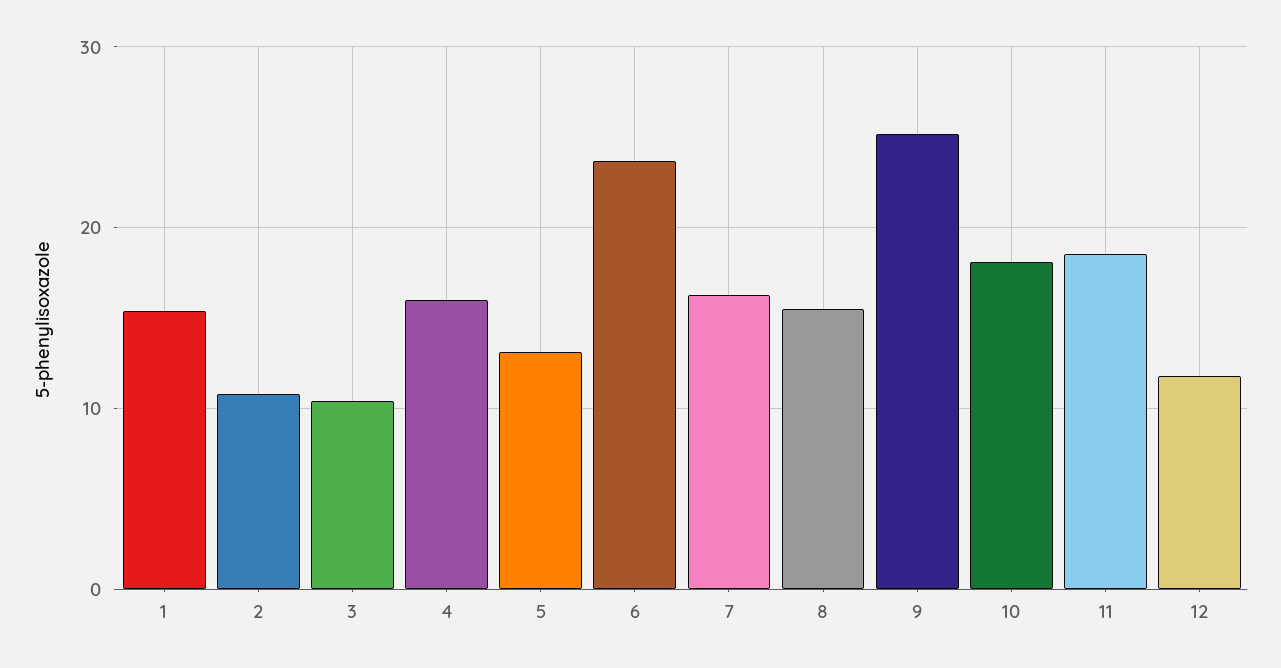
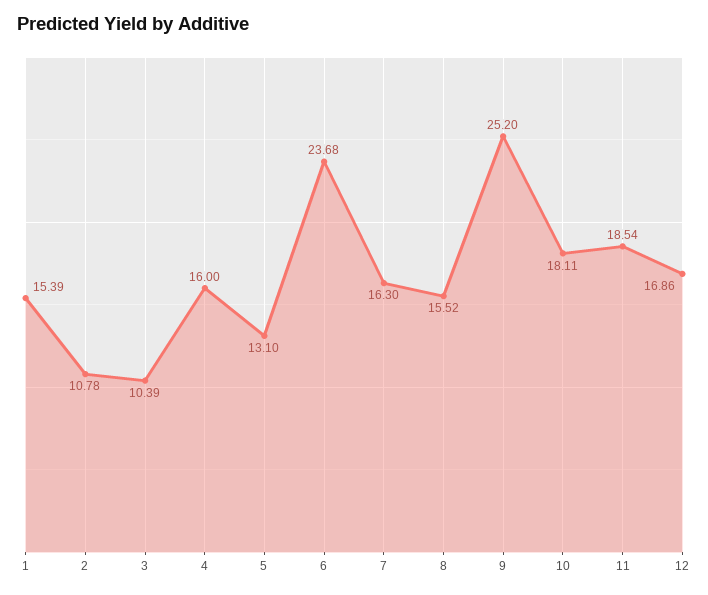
  {
    "1": 15.39,
    "2": 10.78,
    "3": 10.39,
    "4": 16,
    "5": 13.1,
    "6": 23.68,
    "7": 16.3,
    "8": 15.52,
    "9": 25.2,
    "10": 18.11,
    "11": 18.54,
-   "12": 12
+   "12": 16.86
  }

